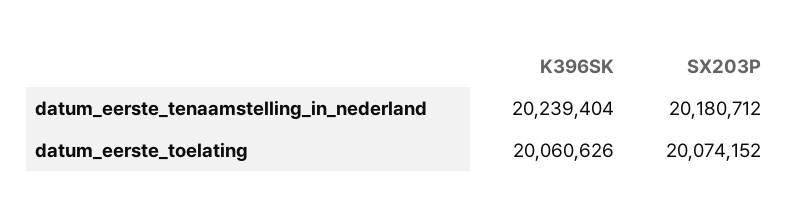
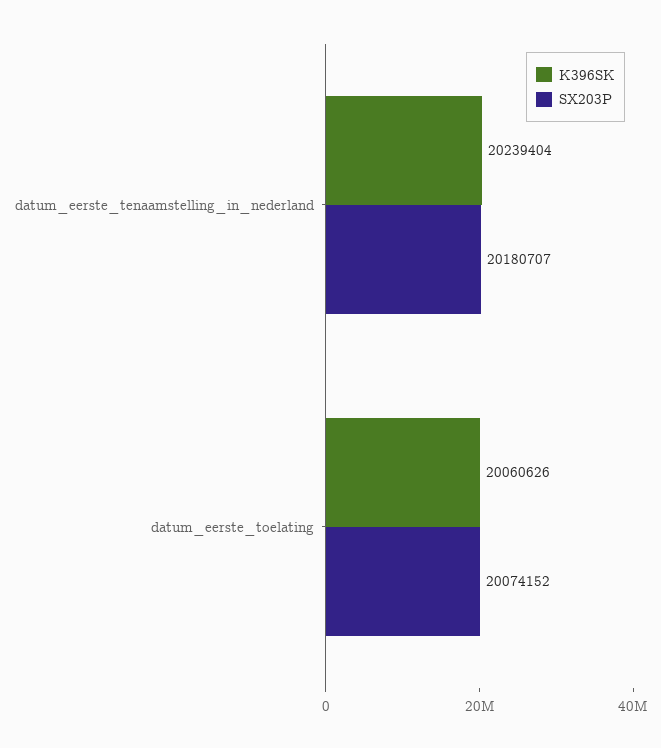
  {
    "K396SK": {
      "datum_eerste_tenaamstelling_in_nederland": 20239404,
      "datum_eerste_toelating": 20060626
    },
    "SX203P": {
-     "datum_eerste_tenaamstelling_in_nederland": 20180712,
+     "datum_eerste_tenaamstelling_in_nederland": 20180707,
      "datum_eerste_toelating": 20074152
    }
  }

